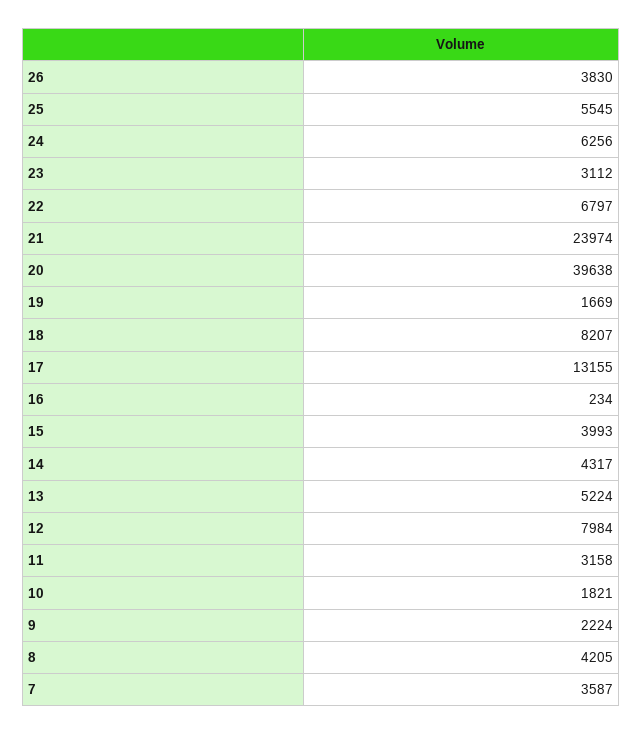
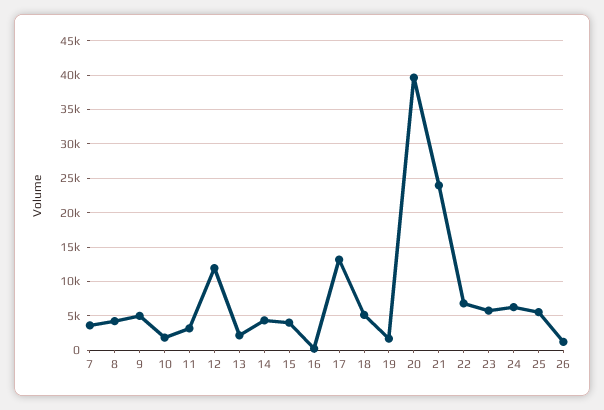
  {
-   "26": 3830,
+   "26": 1000,
    "25": 5545,
    "24": 6256,
-   "23": 3112,
+   "23": 6000,
    "22": 6797,
    "21": 23974,
    "20": 39638,
    "19": 1669,
-   "18": 8207,
+   "18": 5000,
    "17": 13155,
    "16": 234,
    "15": 3993,
    "14": 4317,
-   "13": 5224,
+   "13": 2000,
-   "12": 7984,
+   "12": 12000,
    "11": 3158,
    "10": 1821,
-   "9": 2224,
+   "9": 5000,
    "8": 4205,
    "7": 3587
  }

